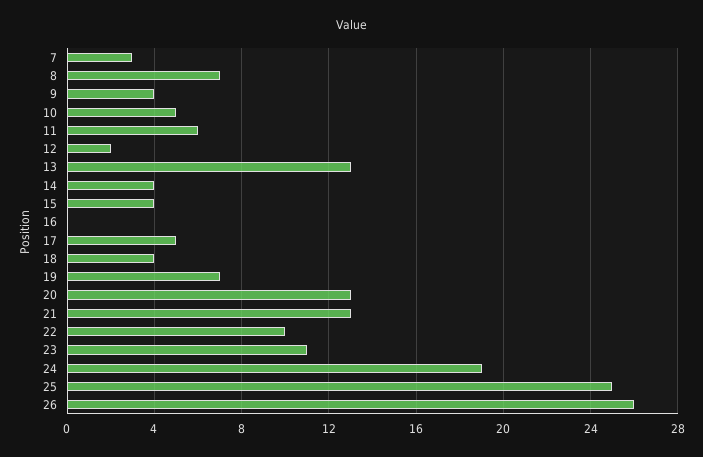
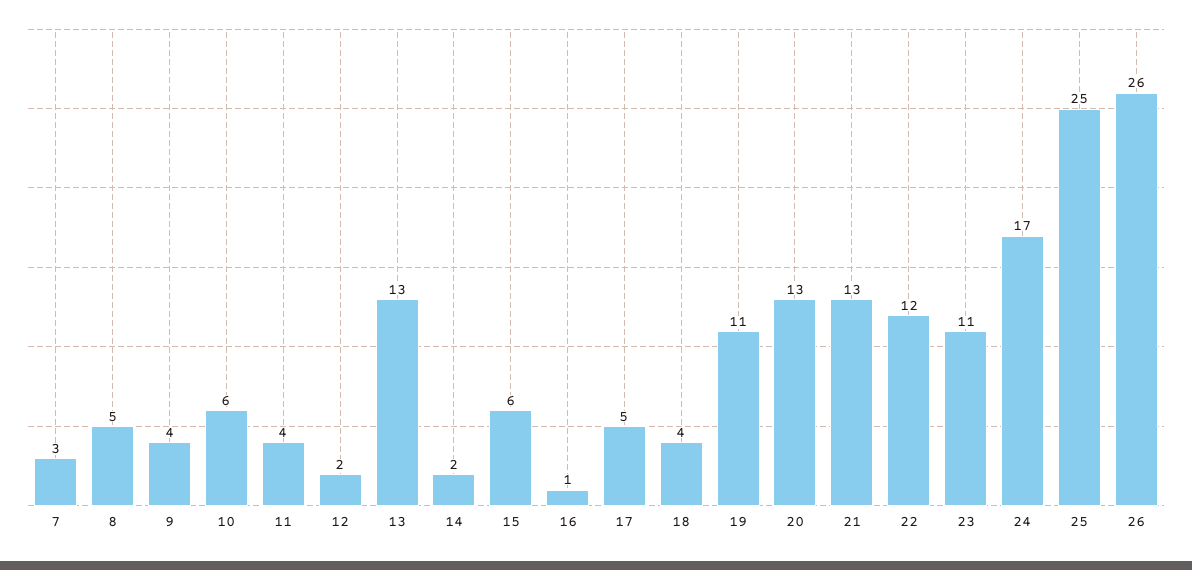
  {
    "7": 3,
-   "8": 7,
+   "8": 5,
    "9": 4,
-   "10": 5,
+   "10": 6,
-   "11": 6,
+   "11": 4,
    "12": 2,
    "13": 13,
-   "14": 4,
+   "14": 2,
-   "15": 4,
+   "15": 6,
-   "16": 0,
+   "16": 1,
    "17": 5,
    "18": 4,
-   "19": 7,
+   "19": 11,
    "20": 13,
    "21": 13,
-   "22": 10,
+   "22": 12,
    "23": 11,
-   "24": 19,
+   "24": 17,
    "25": 25,
    "26": 26
  }

